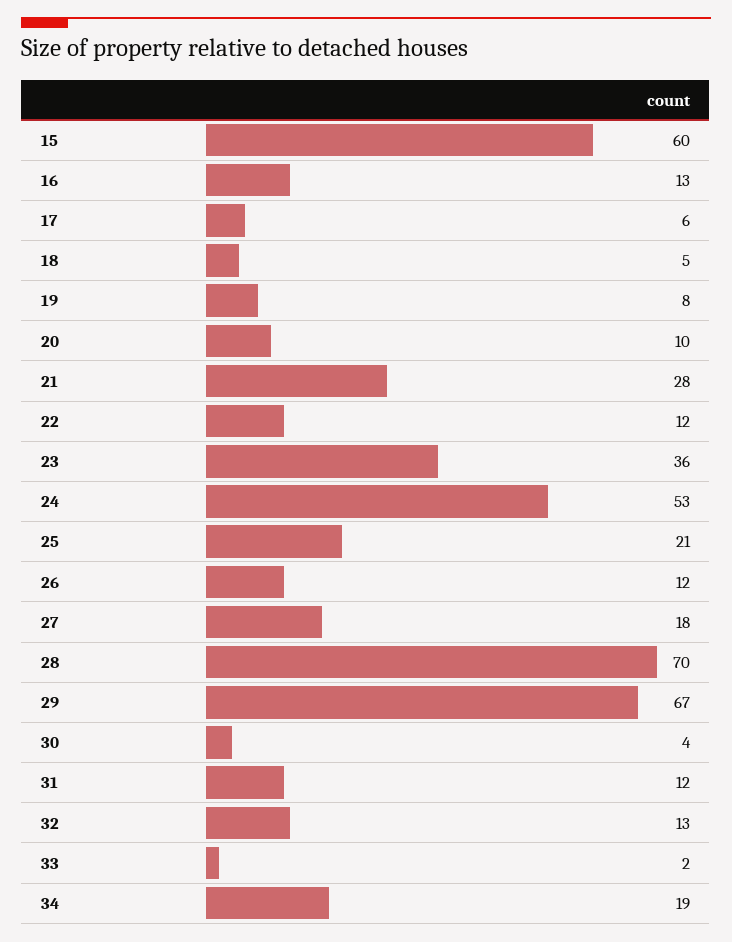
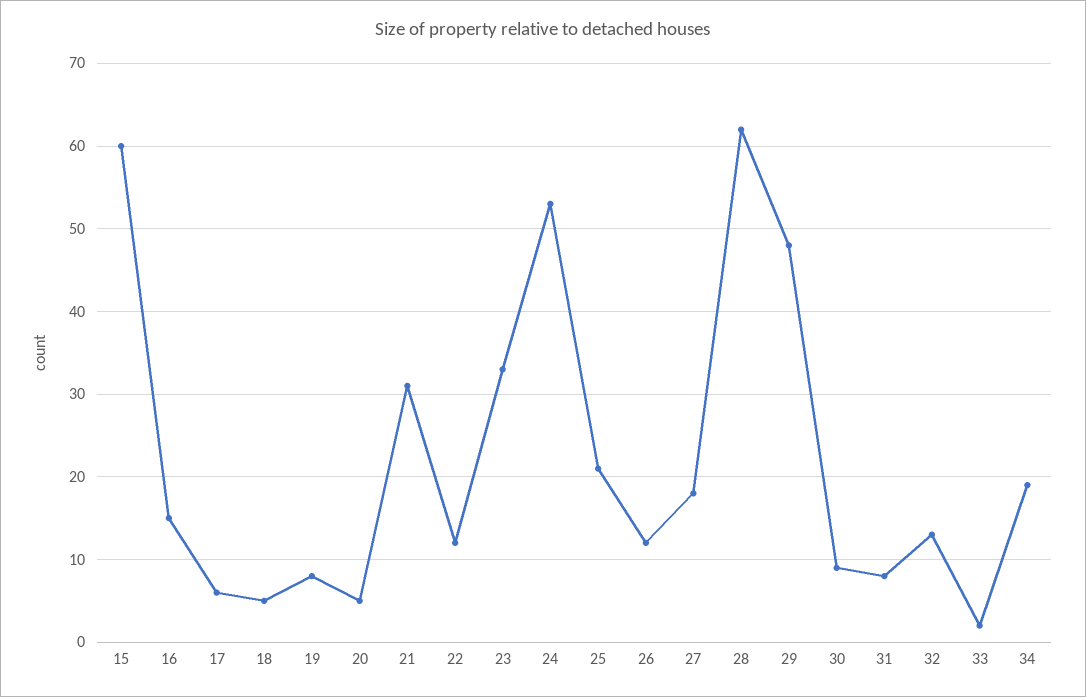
  {
    "15": 60,
-   "16": 13,
+   "16": 15,
    "17": 6,
    "18": 5,
    "19": 8,
-   "20": 10,
+   "20": 5,
-   "21": 28,
+   "21": 31,
    "22": 12,
-   "23": 36,
+   "23": 33,
    "24": 53,
    "25": 21,
    "26": 12,
    "27": 18,
-   "28": 70,
+   "28": 62,
-   "29": 67,
+   "29": 48,
-   "30": 4,
+   "30": 9,
-   "31": 12,
+   "31": 8,
    "32": 13,
    "33": 2,
    "34": 19
  }

